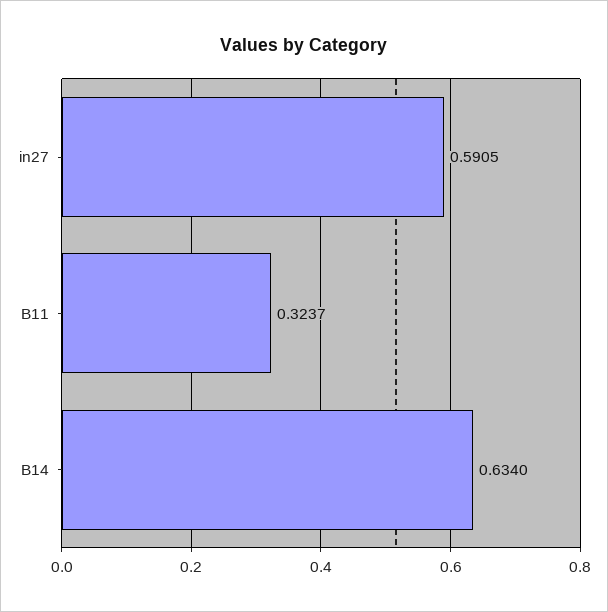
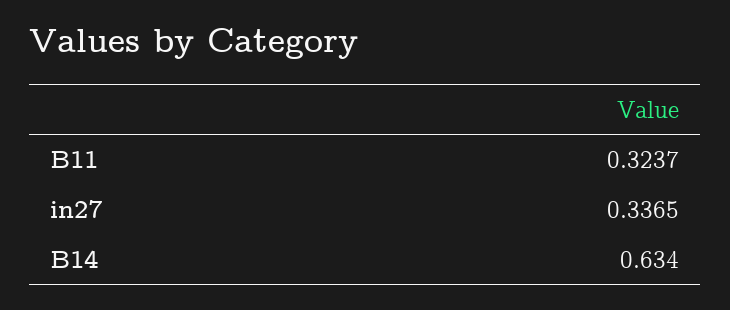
  {
-   "in27": 0.5905,
+   "in27": 0.3365,
    "B11": 0.3237,
    "B14": 0.634
  }

